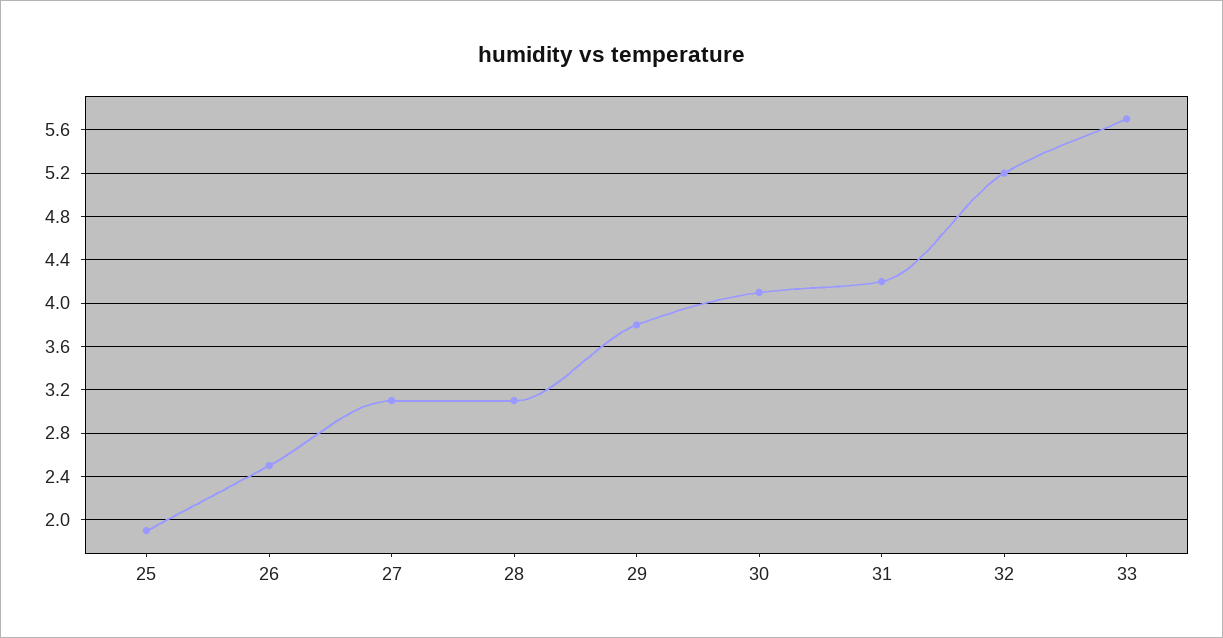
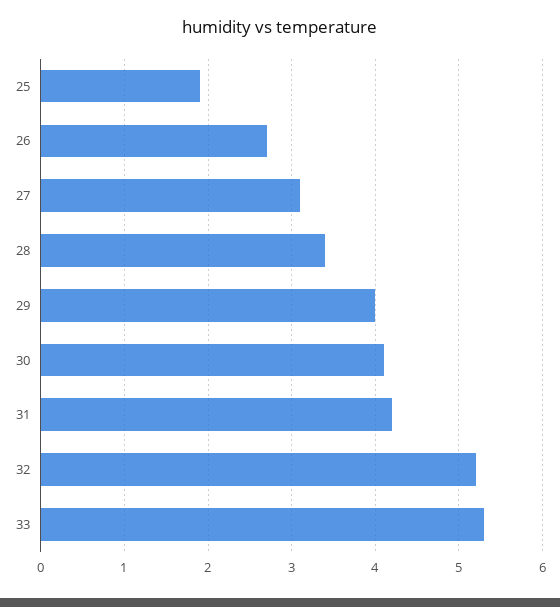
  {
    "25": 1.9,
-   "26": 2.5,
+   "26": 2.7,
    "27": 3.1,
-   "28": 3.1,
+   "28": 3.4,
-   "29": 3.8,
+   "29": 4,
    "30": 4.1,
    "31": 4.2,
    "32": 5.2,
-   "33": 5.7
+   "33": 5.3
  }

